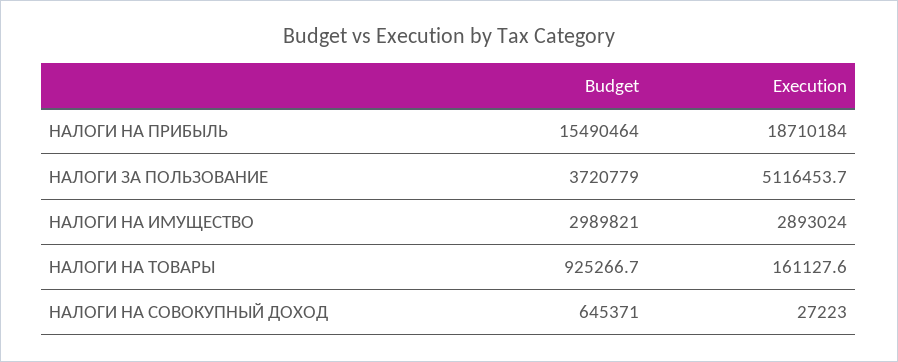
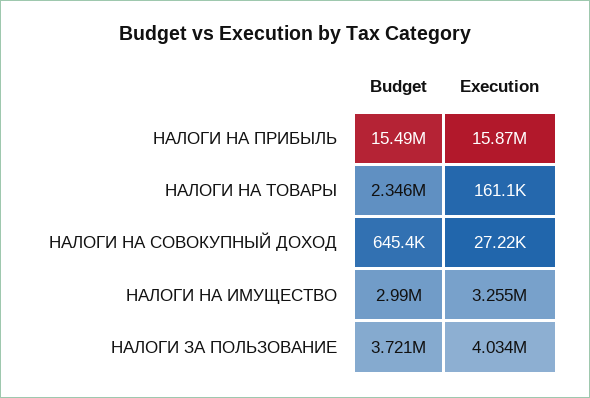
  {
    "Budget": {
      "НАЛОГИ НА ПРИБЫЛЬ": 15490464,
      "НАЛОГИ ЗА ПОЛЬЗОВАНИЕ": 3720779,
      "НАЛОГИ НА ИМУЩЕСТВО": 2989821,
-     "НАЛОГИ НА ТОВАРЫ": 925266.7,
+     "НАЛОГИ НА ТОВАРЫ": 2346000,
      "НАЛОГИ НА СОВОКУПНЫЙ ДОХОД": 645371
    },
    "Execution": {
-     "НАЛОГИ НА ПРИБЫЛЬ": 18710184,
+     "НАЛОГИ НА ПРИБЫЛЬ": 15870000,
-     "НАЛОГИ ЗА ПОЛЬЗОВАНИЕ": 5116453.7,
+     "НАЛОГИ ЗА ПОЛЬЗОВАНИЕ": 4034000,
-     "НАЛОГИ НА ИМУЩЕСТВО": 2893024,
+     "НАЛОГИ НА ИМУЩЕСТВО": 3255000,
      "НАЛОГИ НА ТОВАРЫ": 161127.6,
      "НАЛОГИ НА СОВОКУПНЫЙ ДОХОД": 27223
    }
  }

